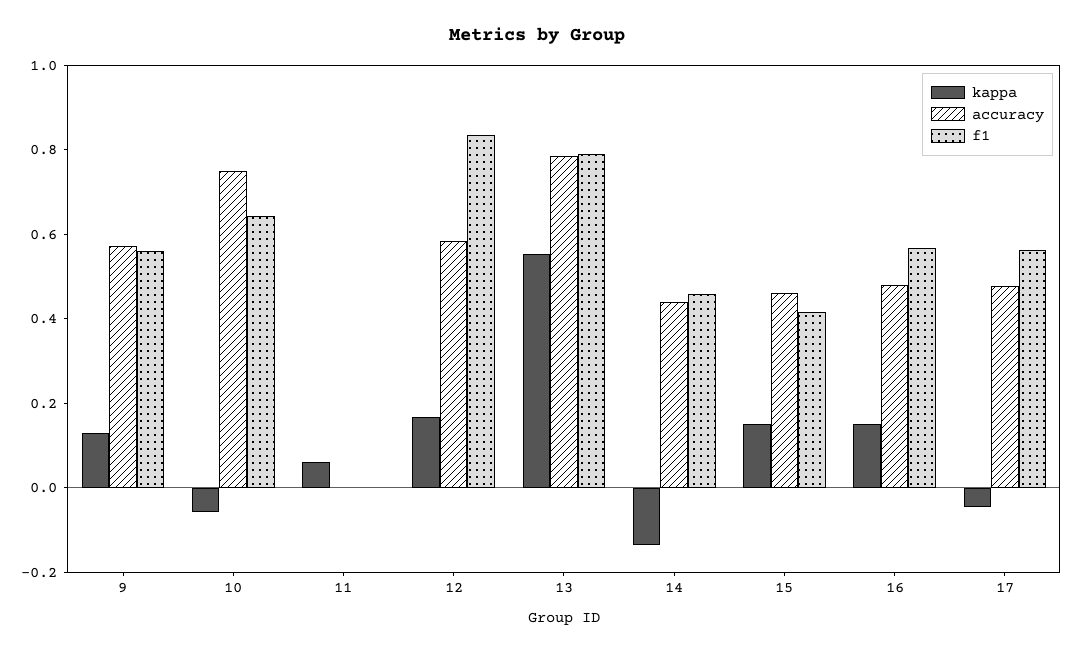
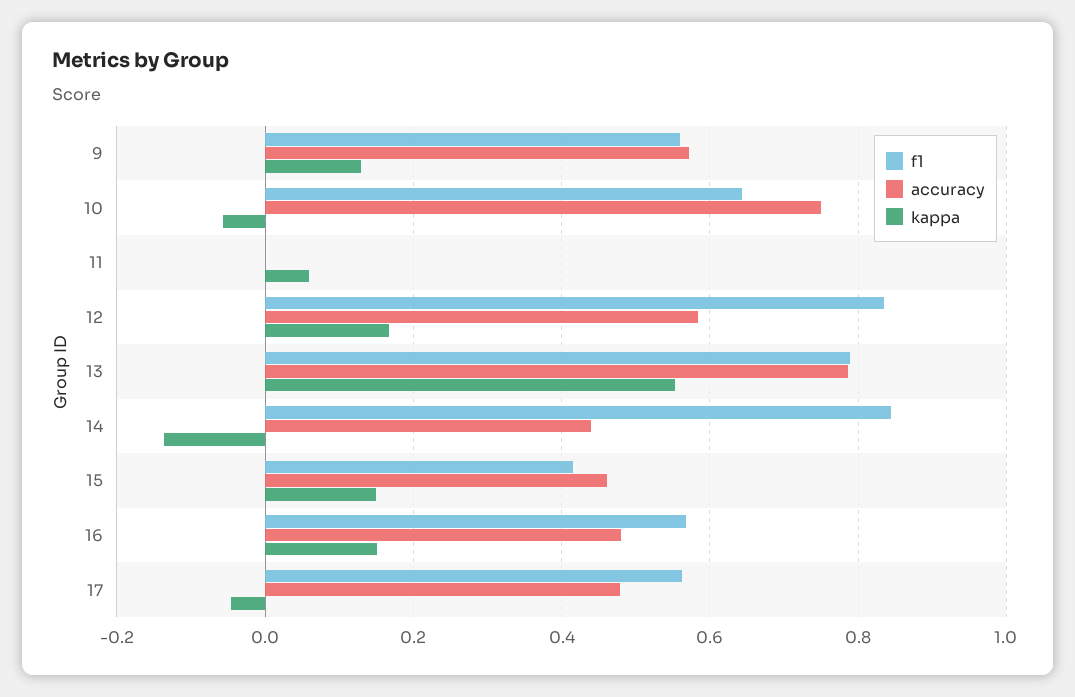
  {
    "kappa": {
      "9": 0.12,
      "10": -0.06,
      "11": 0.06,
      "12": 0.16,
      "13": 0.56,
      "14": -0.14,
      "15": 0.14,
      "16": 0.16,
      "17": -0.04
    },
    "accuracy": {
      "9": 0.58,
      "10": 0.76,
      "11": 0,
      "12": 0.58,
      "13": 0.78,
      "14": 0.44,
      "15": 0.46,
      "16": 0.48,
      "17": 0.48
    },
    "f1": {
      "9": 0.56,
      "10": 0.64,
      "11": 0,
      "12": 0.84,
      "13": 0.78,
-     "14": 0.45,
+     "14": 0.84,
      "15": 0.42,
      "16": 0.56,
      "17": 0.56
    }
  }

